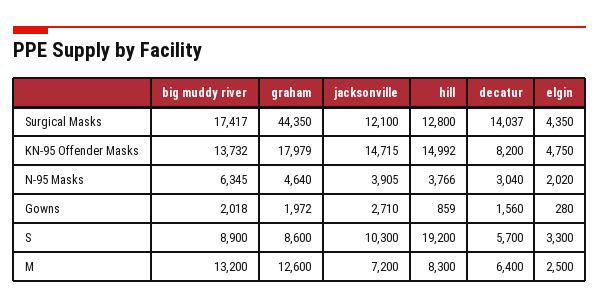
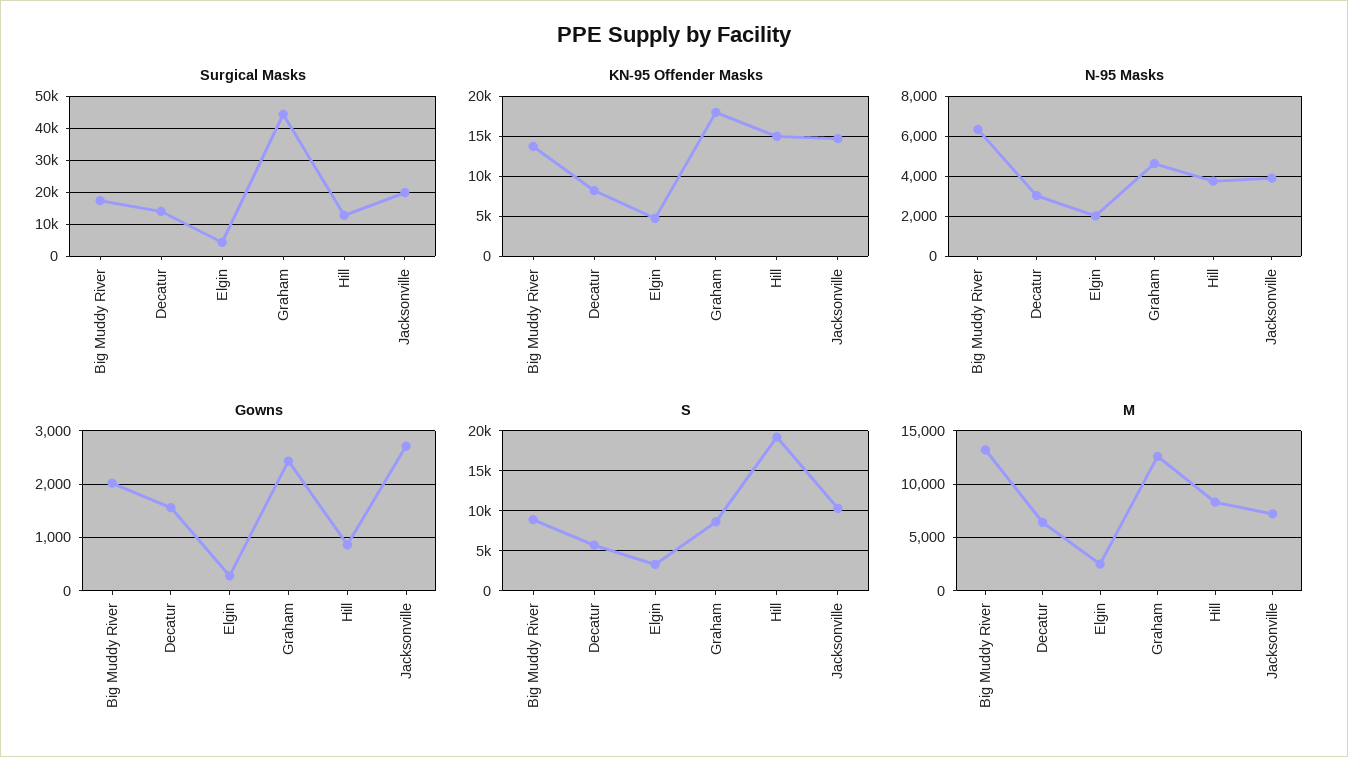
  {
    "Surgical Masks": {
      "big muddy river": 17417,
      "graham": 44350,
-     "jacksonville": 12100,
+     "jacksonville": 20000,
      "hill": 12800,
      "decatur": 14037,
      "elgin": 4350
    },
    "KN-95 Offender Masks": {
      "big muddy river": 13732,
      "graham": 17979,
      "jacksonville": 14715,
      "hill": 14992,
      "decatur": 8200,
      "elgin": 4750
    },
    "N-95 Masks": {
      "big muddy river": 6345,
      "graham": 4640,
      "jacksonville": 3905,
      "hill": 3766,
      "decatur": 3040,
      "elgin": 2020
    },
    "Gowns": {
      "big muddy river": 2018,
-     "graham": 1972,
+     "graham": 2400,
      "jacksonville": 2710,
      "hill": 859,
      "decatur": 1560,
      "elgin": 280
    },
    "S": {
      "big muddy river": 8900,
      "graham": 8600,
      "jacksonville": 10300,
      "hill": 19200,
      "decatur": 5700,
      "elgin": 3300
    },
    "M": {
      "big muddy river": 13200,
      "graham": 12600,
      "jacksonville": 7200,
      "hill": 8300,
      "decatur": 6400,
      "elgin": 2500
    }
  }

